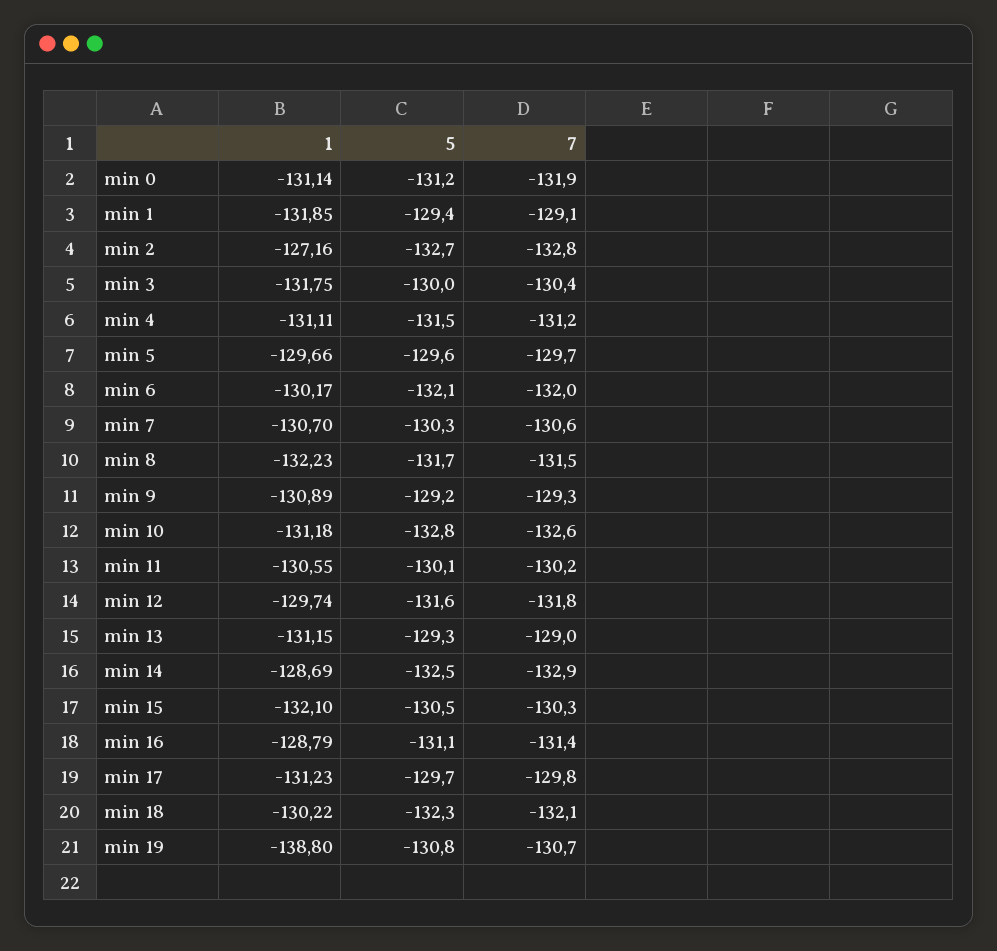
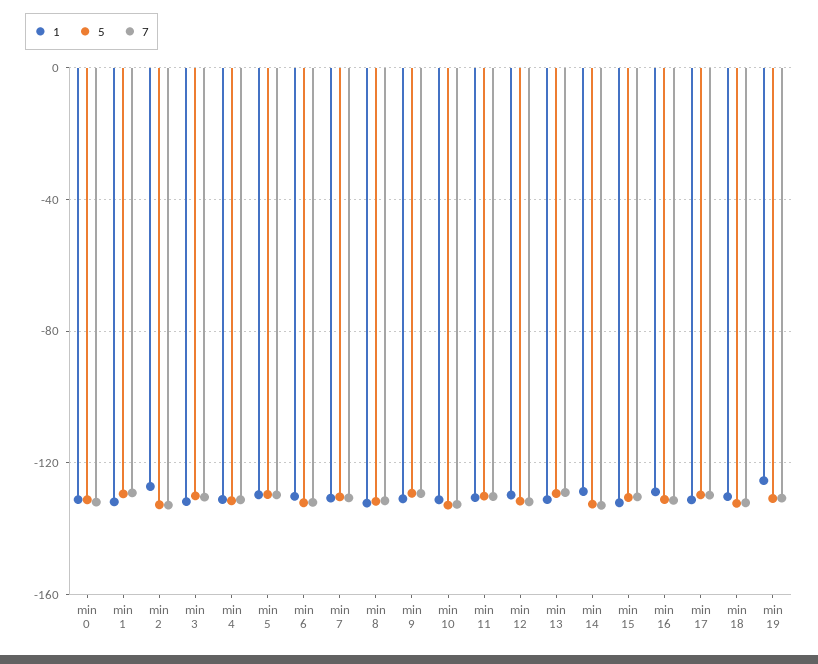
  {
    "1": {
      "min 0": -131.14,
      "min 1": -131.85,
      "min 2": -127.16,
      "min 3": -131.75,
      "min 4": -131.11,
      "min 5": -129.66,
      "min 6": -130.17,
      "min 7": -130.7,
      "min 8": -132.23,
      "min 9": -130.89,
      "min 10": -131.18,
      "min 11": -130.55,
      "min 12": -129.74,
      "min 13": -131.15,
      "min 14": -128.69,
      "min 15": -132.1,
      "min 16": -128.79,
      "min 17": -131.23,
      "min 18": -130.22,
-     "min 19": -138.8
+     "min 19": -125
    },
    "5": {
      "min 0": -131.2,
      "min 1": -129.4,
      "min 2": -132.7,
      "min 3": -130,
      "min 4": -131.5,
      "min 5": -129.6,
      "min 6": -132.1,
      "min 7": -130.3,
      "min 8": -131.7,
      "min 9": -129.2,
      "min 10": -132.8,
      "min 11": -130.1,
      "min 12": -131.6,
      "min 13": -129.3,
      "min 14": -132.5,
      "min 15": -130.5,
      "min 16": -131.1,
      "min 17": -129.7,
      "min 18": -132.3,
      "min 19": -130.8
    },
    "7": {
      "min 0": -131.9,
      "min 1": -129.1,
      "min 2": -132.8,
      "min 3": -130.4,
      "min 4": -131.2,
      "min 5": -129.7,
      "min 6": -132,
      "min 7": -130.6,
      "min 8": -131.5,
      "min 9": -129.3,
      "min 10": -132.6,
      "min 11": -130.2,
      "min 12": -131.8,
      "min 13": -129,
      "min 14": -132.9,
      "min 15": -130.3,
      "min 16": -131.4,
      "min 17": -129.8,
      "min 18": -132.1,
      "min 19": -130.7
    }
  }

